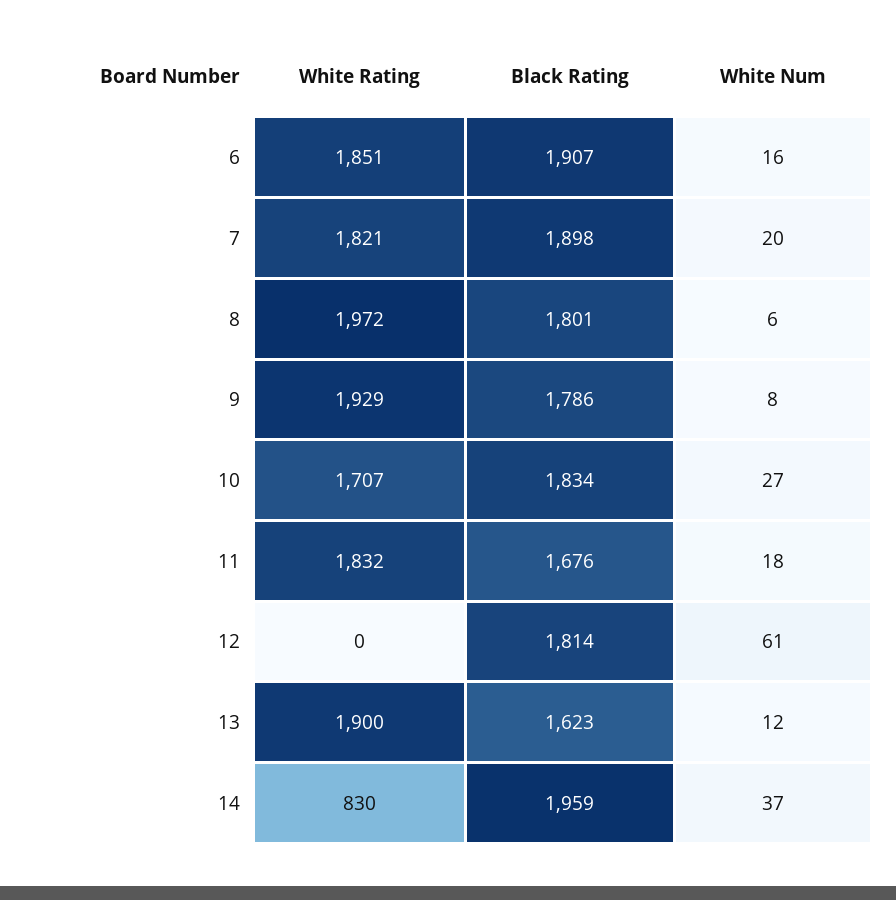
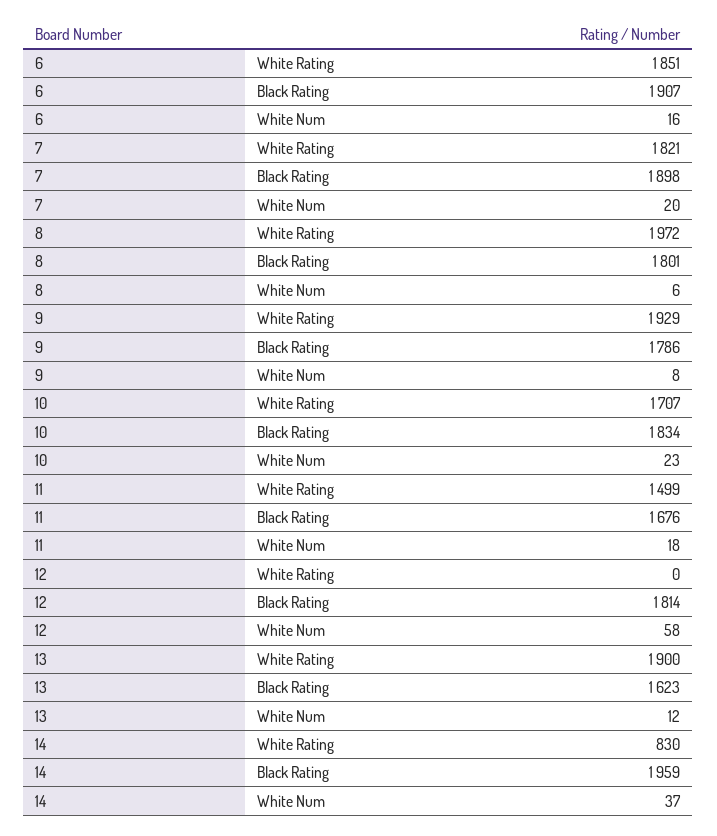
  {
    "White Rating": {
      "6": 1851,
      "7": 1821,
      "8": 1972,
      "9": 1929,
      "10": 1707,
-     "11": 1832,
+     "11": 1499,
      "12": 0,
      "13": 1900,
      "14": 830
    },
    "Black Rating": {
      "6": 1907,
      "7": 1898,
      "8": 1801,
      "9": 1786,
      "10": 1834,
      "11": 1676,
      "12": 1814,
      "13": 1623,
      "14": 1959
    },
    "White Num": {
      "6": 16,
      "7": 20,
      "8": 6,
      "9": 8,
-     "10": 27,
+     "10": 23,
      "11": 18,
-     "12": 61,
+     "12": 58,
      "13": 12,
      "14": 37
    }
  }

